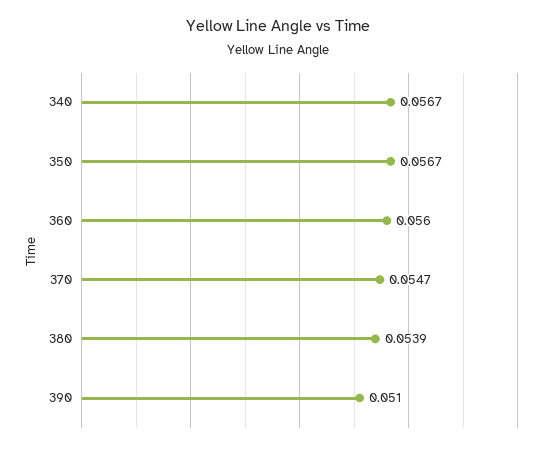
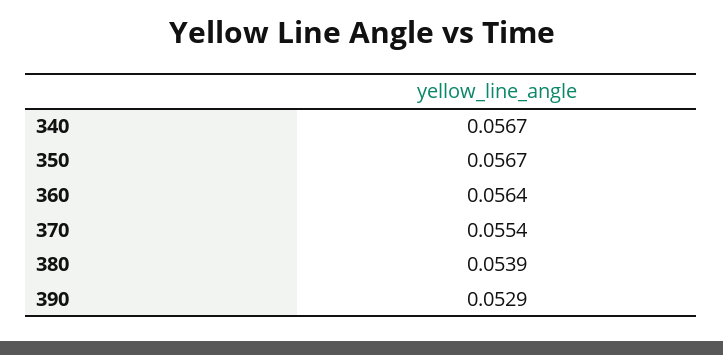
  {
    "340": 0.0567,
    "350": 0.0567,
-   "360": 0.056,
+   "360": 0.0564,
-   "370": 0.0547,
+   "370": 0.0554,
    "380": 0.0539,
-   "390": 0.051
+   "390": 0.0529
  }

